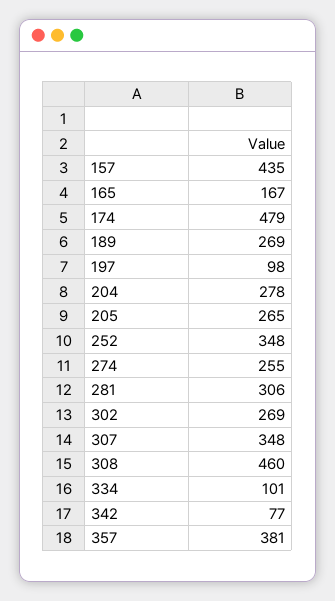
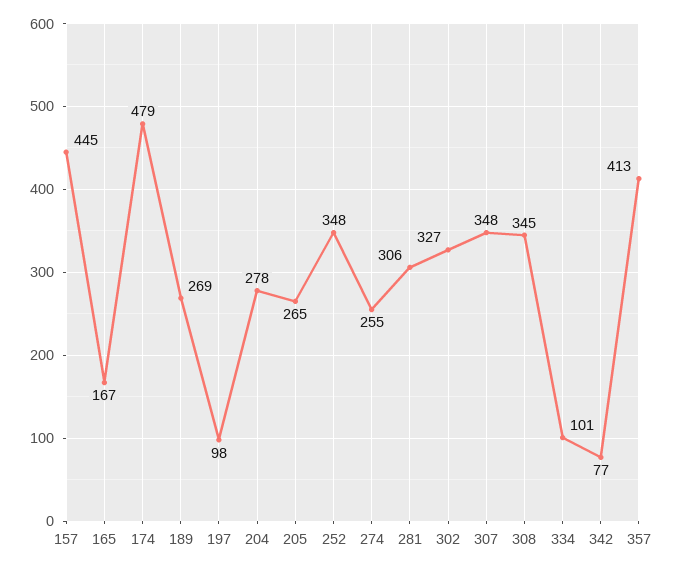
  {
-   "157": 435,
+   "157": 445,
    "165": 167,
    "174": 479,
    "189": 269,
    "197": 98,
    "204": 278,
    "205": 265,
    "252": 348,
    "274": 255,
    "281": 306,
-   "302": 269,
+   "302": 327,
    "307": 348,
-   "308": 460,
+   "308": 345,
    "334": 101,
    "342": 77,
-   "357": 381
+   "357": 413
  }

